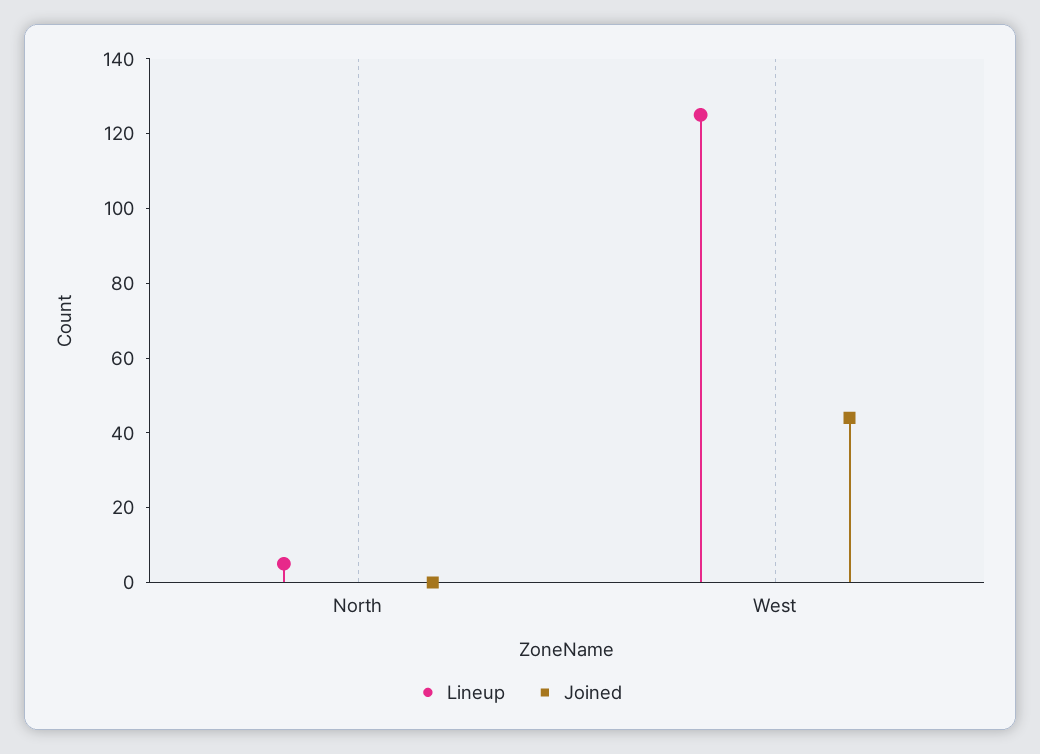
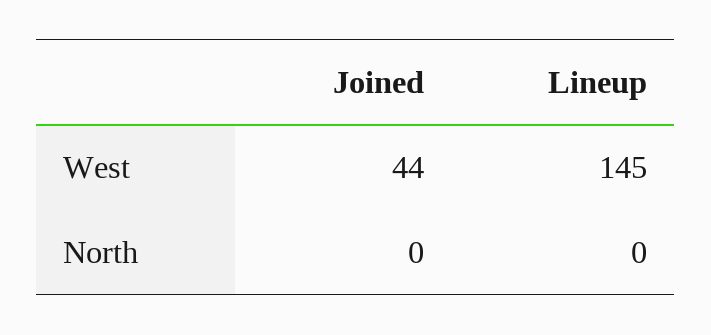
  {
    "Lineup": {
-     "North": 5,
+     "North": 0,
-     "West": 125
+     "West": 145
    },
    "Joined": {
      "North": 0,
      "West": 44
    }
  }

